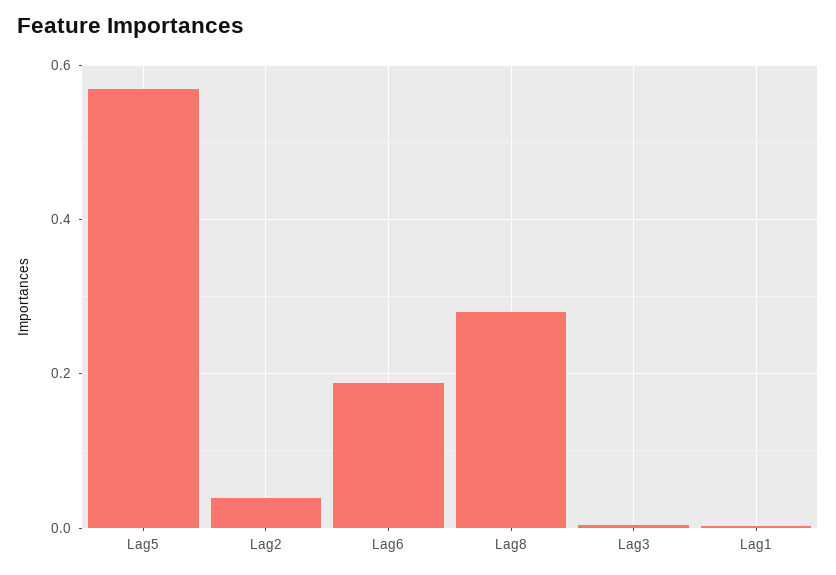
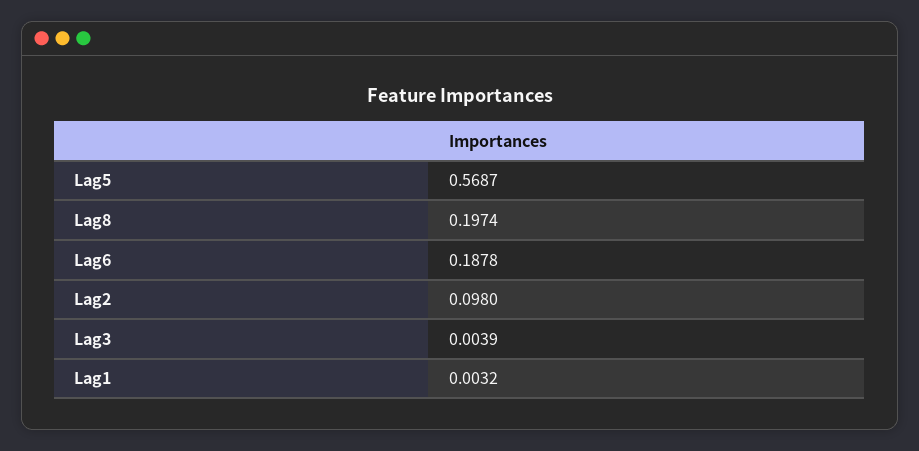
  {
    "Lag5": 0.5687,
-   "Lag2": 0.04,
+   "Lag2": 0.098,
    "Lag6": 0.1878,
-   "Lag8": 0.28,
+   "Lag8": 0.1974,
    "Lag3": 0.0039,
    "Lag1": 0.0032
  }

